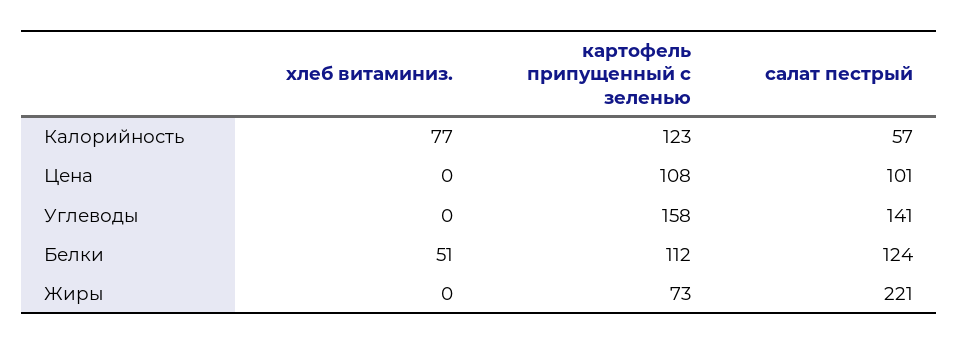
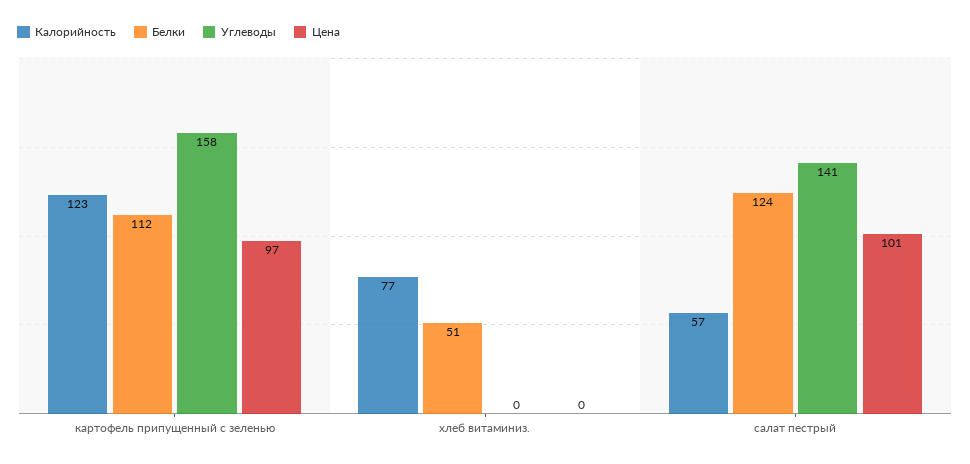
  {
    "Калорийность": {
      "хлеб витаминиз.": 77,
      "картофель припущенный с зеленью": 123,
      "салат пестрый": 57
    },
    "Цена": {
      "хлеб витаминиз.": 0,
-     "картофель припущенный с зеленью": 108,
+     "картофель припущенный с зеленью": 97,
      "салат пестрый": 101
    },
    "Углеводы": {
      "хлеб витаминиз.": 0,
      "картофель припущенный с зеленью": 158,
      "салат пестрый": 141
    },
    "Белки": {
      "хлеб витаминиз.": 51,
      "картофель припущенный с зеленью": 112,
      "салат пестрый": 124
-   },
+   }
-   "Жиры": {
-     "хлеб витаминиз.": 0,
-     "картофель припущенный с зеленью": 73,
-     "салат пестрый": 221
-   }
  }

